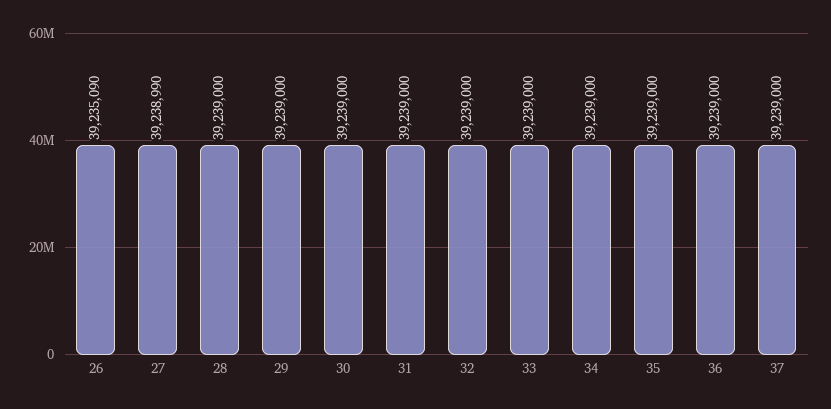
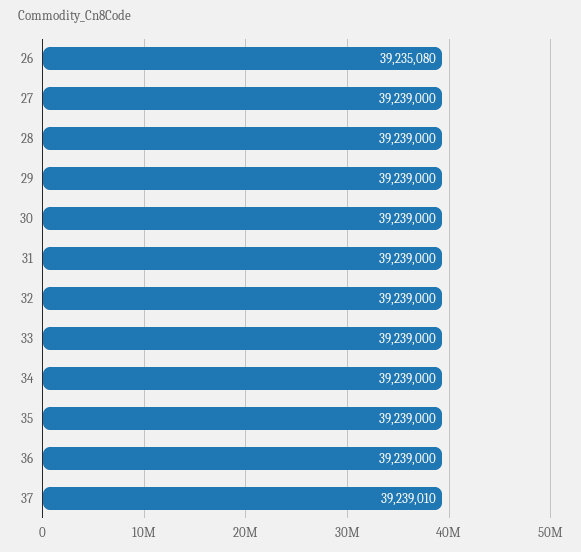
  {
-   "26": 39235090,
+   "26": 39235080,
-   "27": 39238990,
+   "27": 39239000,
    "28": 39239000,
    "29": 39239000,
    "30": 39239000,
    "31": 39239000,
    "32": 39239000,
    "33": 39239000,
    "34": 39239000,
    "35": 39239000,
    "36": 39239000,
-   "37": 39239000
+   "37": 39239010
  }

